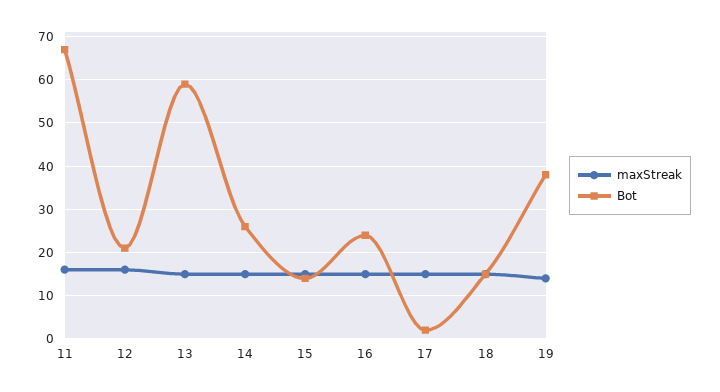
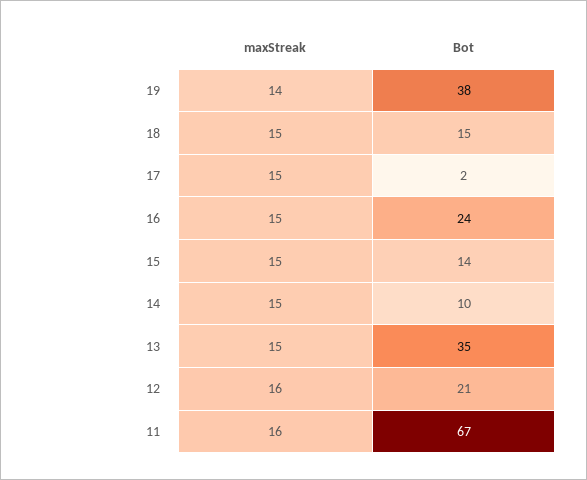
  {
    "maxStreak": {
      "11": 16,
      "12": 16,
      "13": 15,
      "14": 15,
      "15": 15,
      "16": 15,
      "17": 15,
      "18": 15,
      "19": 14
    },
    "Bot": {
      "11": 67,
      "12": 21,
-     "13": 60,
+     "13": 35,
-     "14": 25,
+     "14": 10,
      "15": 14,
      "16": 24,
      "17": 2,
      "18": 15,
      "19": 38
    }
  }

